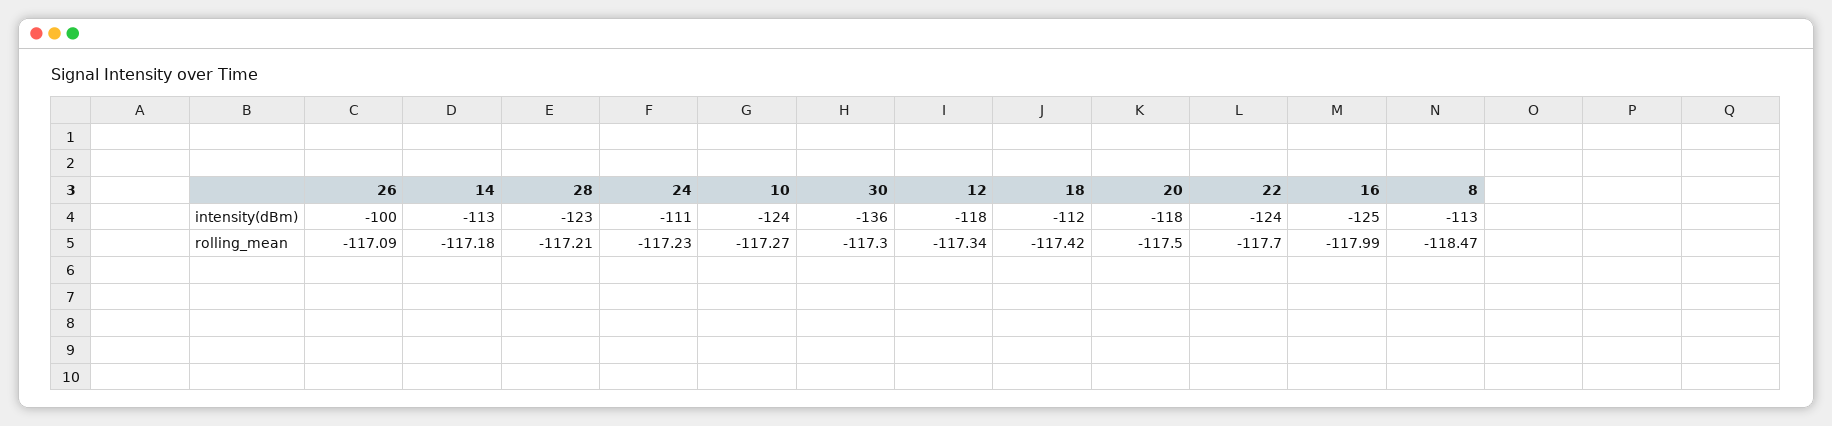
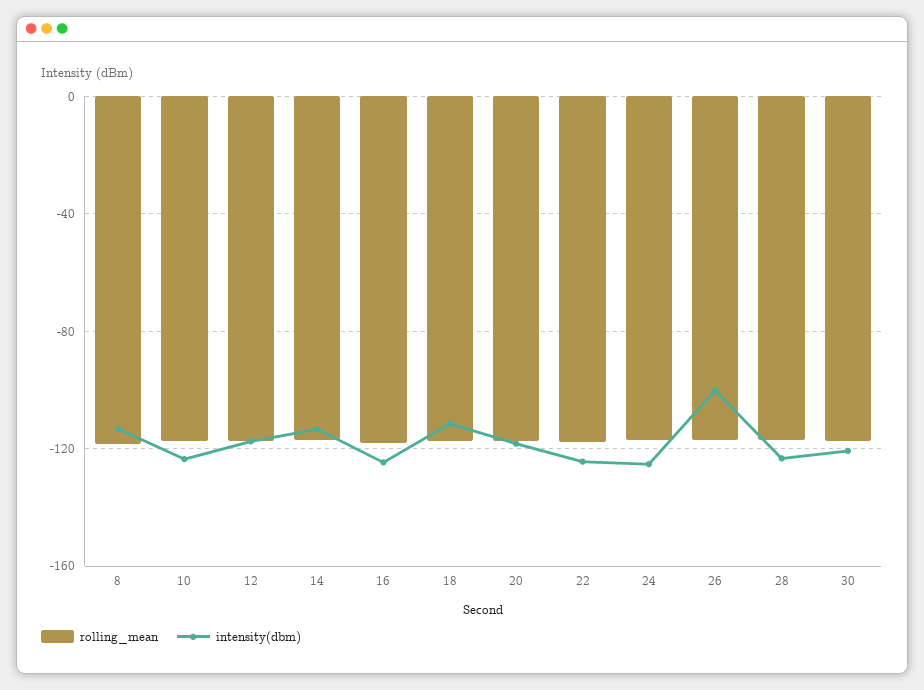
  {
    "intensity(dBm)": {
      "26": -100,
      "14": -113,
      "28": -123,
-     "24": -111,
+     "24": -125,
      "10": -124,
-     "30": -136,
+     "30": -120,
      "12": -118,
      "18": -112,
      "20": -118,
      "22": -124,
      "16": -125,
      "8": -113
    },
    "rolling_mean": {
      "26": -117.09,
      "14": -117.18,
      "28": -117.21,
      "24": -117.23,
      "10": -117.27,
      "30": -117.3,
      "12": -117.34,
      "18": -117.42,
      "20": -117.5,
      "22": -117.7,
      "16": -117.99,
      "8": -118.47
    }
  }

